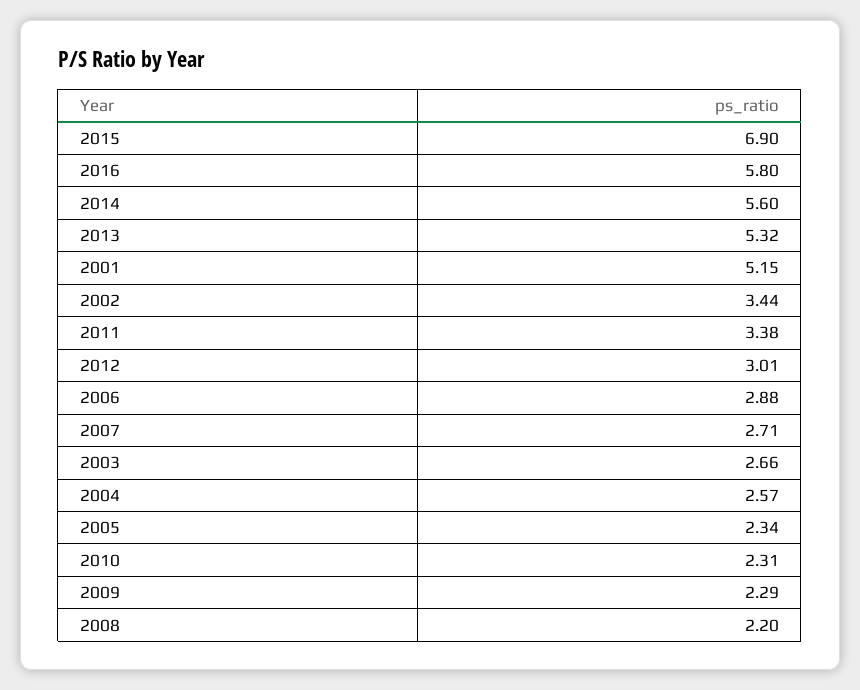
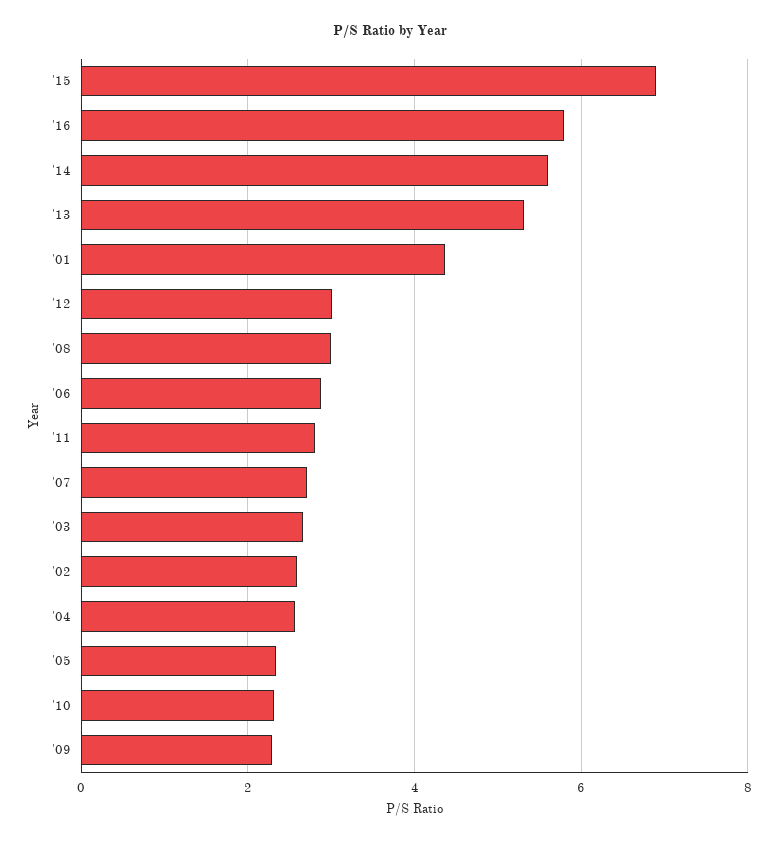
  {
    "2015": 6.9,
    "2016": 5.8,
    "2014": 5.6,
    "2013": 5.32,
-   "2001": 5.15,
+   "2001": 4.4,
-   "2002": 3.44,
+   "2002": 2.6,
-   "2011": 3.38,
+   "2011": 2.8,
    "2012": 3.01,
    "2006": 2.88,
    "2007": 2.71,
    "2003": 2.66,
    "2004": 2.57,
    "2005": 2.34,
    "2010": 2.31,
    "2009": 2.29,
-   "2008": 2.2
+   "2008": 3
  }

